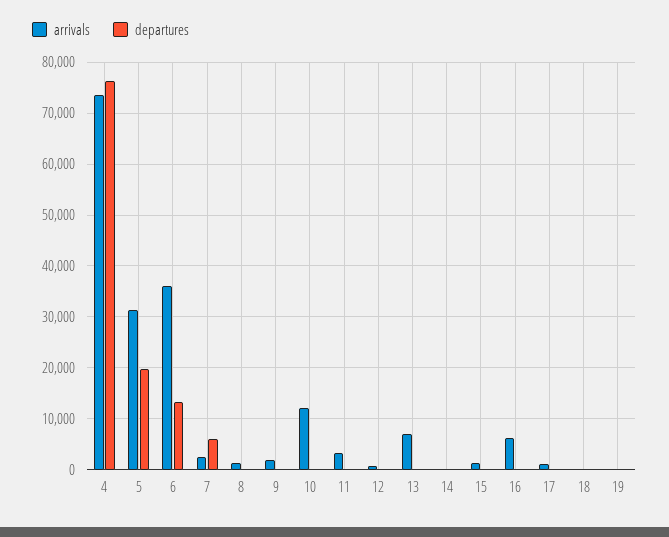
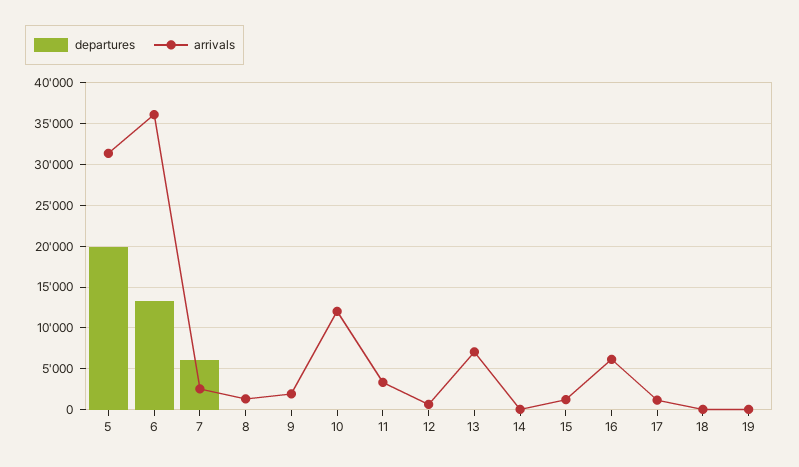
  {
    "arrivals": {
-     "4": 74000,
      "5": 31000,
      "6": 36000,
      "7": 3000,
      "8": 1000,
      "9": 2000,
      "10": 12000,
      "11": 3000,
      "12": 1000,
      "13": 7000,
      "14": 0,
      "15": 1000,
      "16": 6000,
      "17": 1000,
      "18": 0,
      "19": 0
    },
    "departures": {
-     "4": 76000,
      "5": 20000,
      "6": 13000,
      "7": 6000,
      "8": 0,
      "9": 0,
      "10": 0,
      "11": 0,
      "12": 0,
      "13": 0,
      "14": 0,
      "15": 0,
      "16": 0,
      "17": 0,
      "18": 0,
      "19": 0
    }
  }

